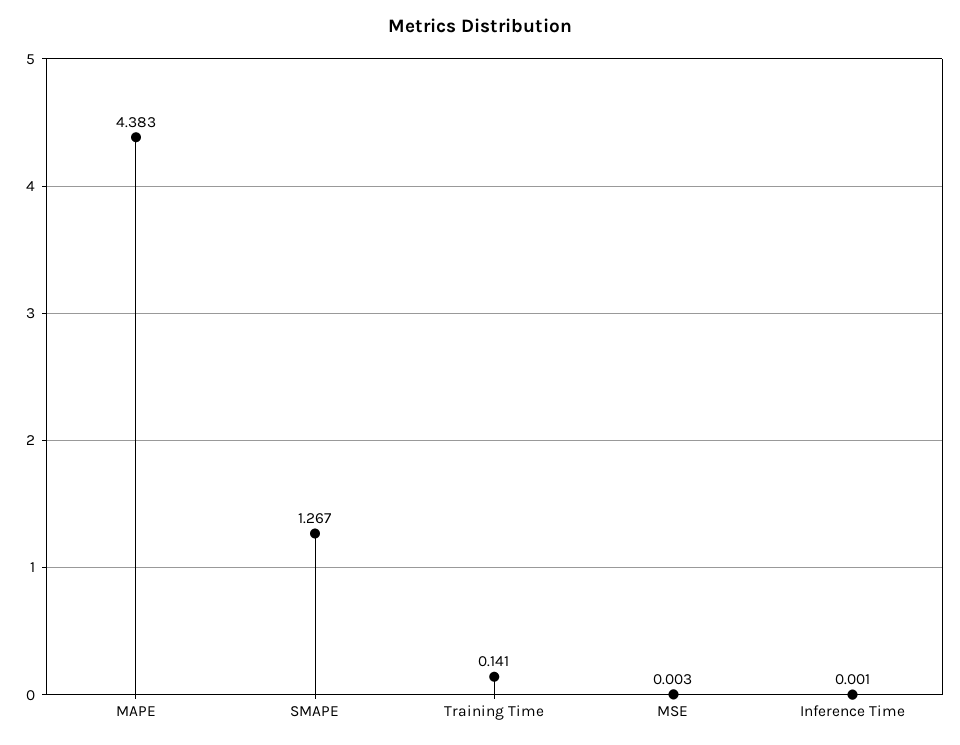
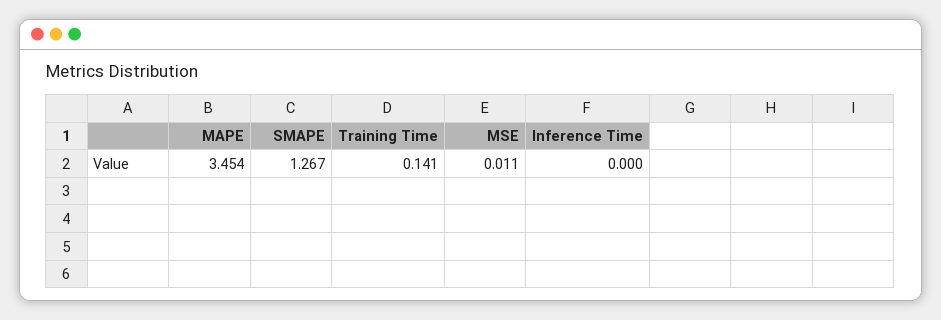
  {
-   "MAPE": 4.383,
+   "MAPE": 3.454,
    "SMAPE": 1.267,
    "Training Time": 0.141,
-   "MSE": 0.003,
+   "MSE": 0.011,
-   "Inference Time": 0.001
+   "Inference Time": 0
  }

